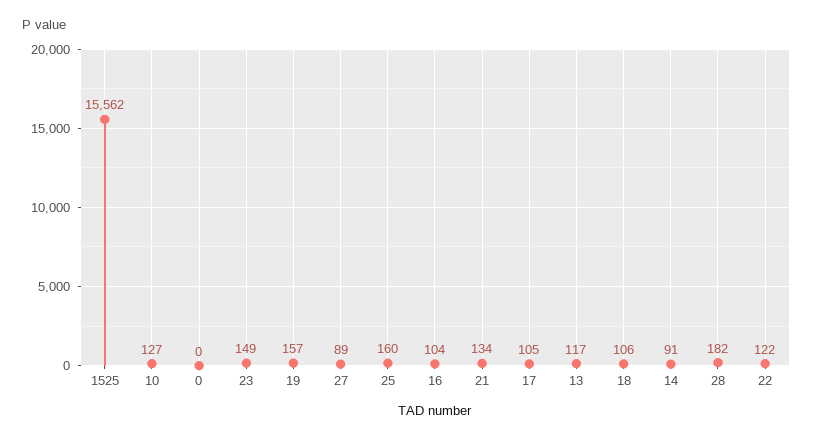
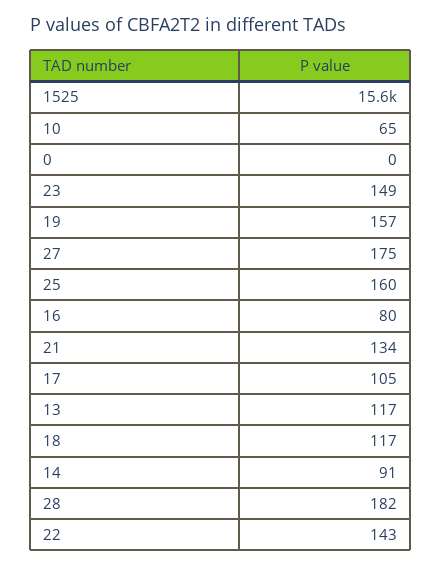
  {
    "1525": 15562,
-   "10": 127,
+   "10": 65,
    "0": 0,
    "23": 149,
    "19": 157,
-   "27": 89,
+   "27": 175,
    "25": 160,
-   "16": 104,
+   "16": 80,
    "21": 134,
    "17": 105,
    "13": 117,
-   "18": 106,
+   "18": 117,
    "14": 91,
    "28": 182,
-   "22": 122
+   "22": 143
  }

